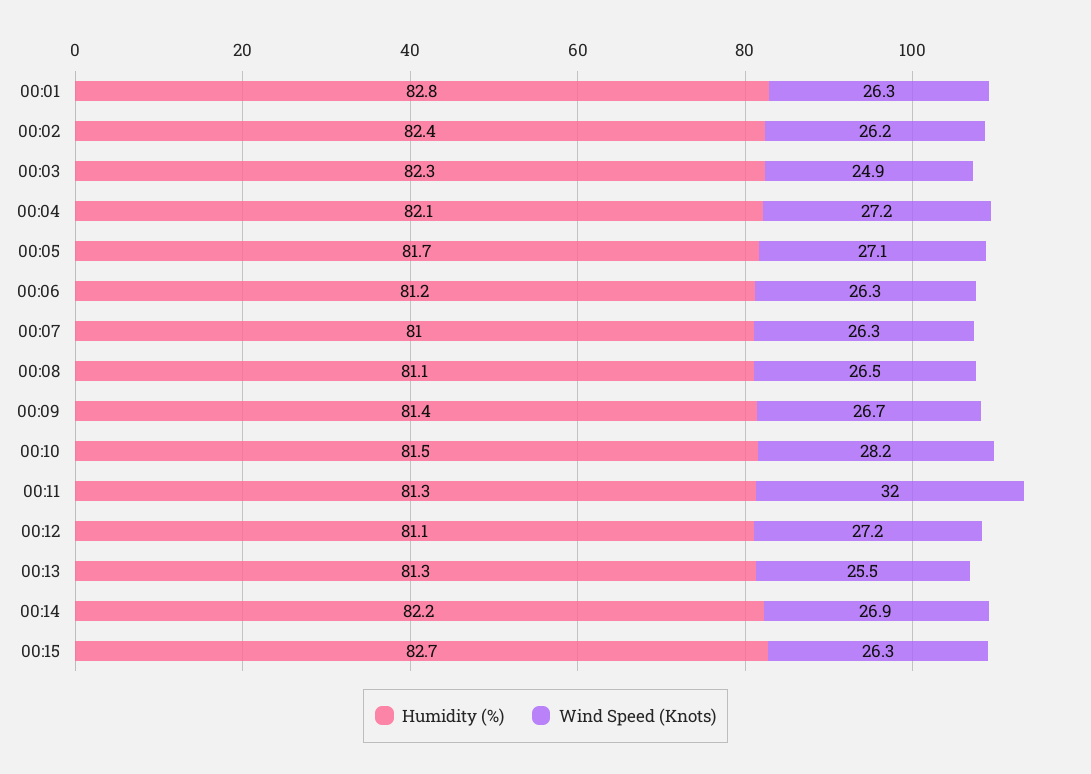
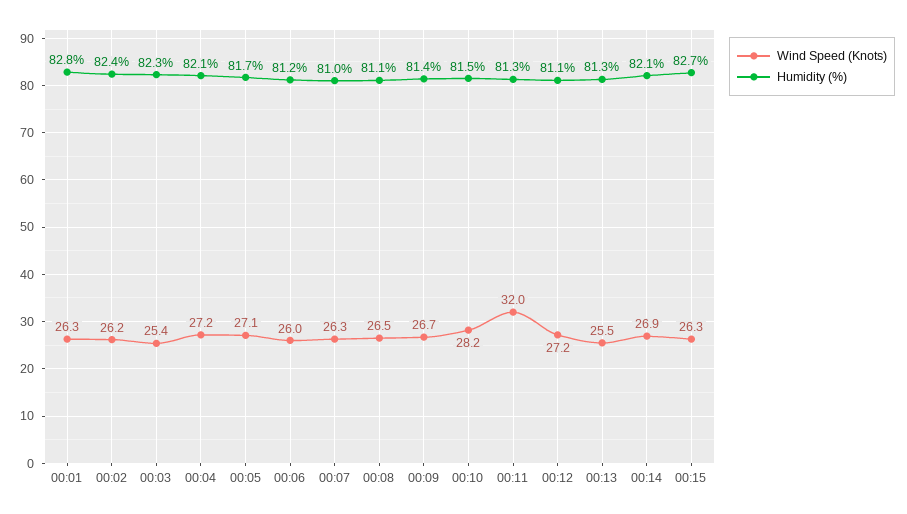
  {
    "Humidity (%)": {
      "00:01": 82.8,
      "00:02": 82.4,
      "00:03": 82.3,
      "00:04": 82.1,
      "00:05": 81.7,
      "00:06": 81.2,
      "00:07": 81,
      "00:08": 81.1,
      "00:09": 81.4,
      "00:10": 81.5,
      "00:11": 81.3,
      "00:12": 81.1,
      "00:13": 81.3,
-     "00:14": 82.2,
+     "00:14": 82.1,
      "00:15": 82.7
    },
    "Wind Speed (Knots)": {
      "00:01": 26.3,
      "00:02": 26.2,
-     "00:03": 24.9,
+     "00:03": 25.4,
      "00:04": 27.2,
      "00:05": 27.1,
-     "00:06": 26.3,
+     "00:06": 26,
      "00:07": 26.3,
      "00:08": 26.5,
      "00:09": 26.7,
      "00:10": 28.2,
      "00:11": 32,
      "00:12": 27.2,
      "00:13": 25.5,
      "00:14": 26.9,
      "00:15": 26.3
    }
  }

